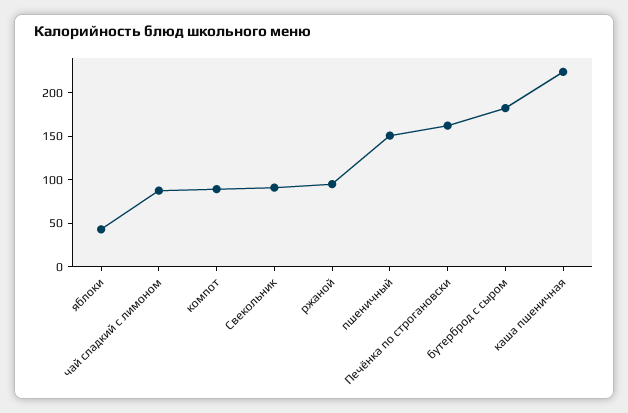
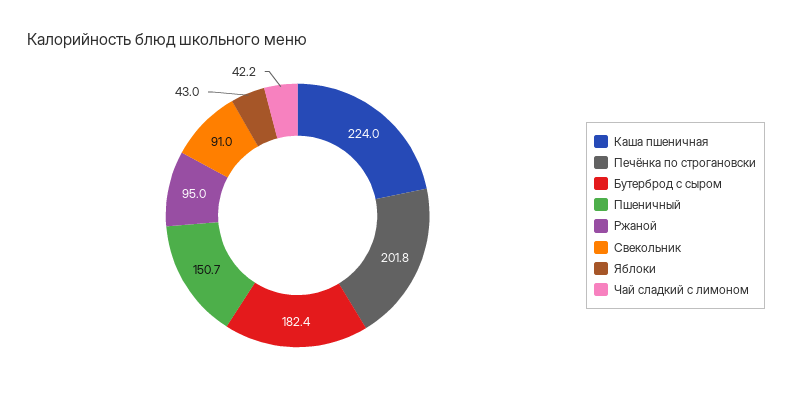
  {
    "яблоки": 43,
-   "чай сладкий с лимоном": 90,
+   "чай сладкий с лимоном": 42.2,
-   "компот": 90,
    "Свекольник": 91,
    "ржаной": 95,
    "пшеничный": 150.7,
-   "Печёнка по строгановски": 160,
+   "Печёнка по строгановски": 201.8,
    "бутерброд с сыром": 182.4,
    "каша пшеничная": 224
  }

